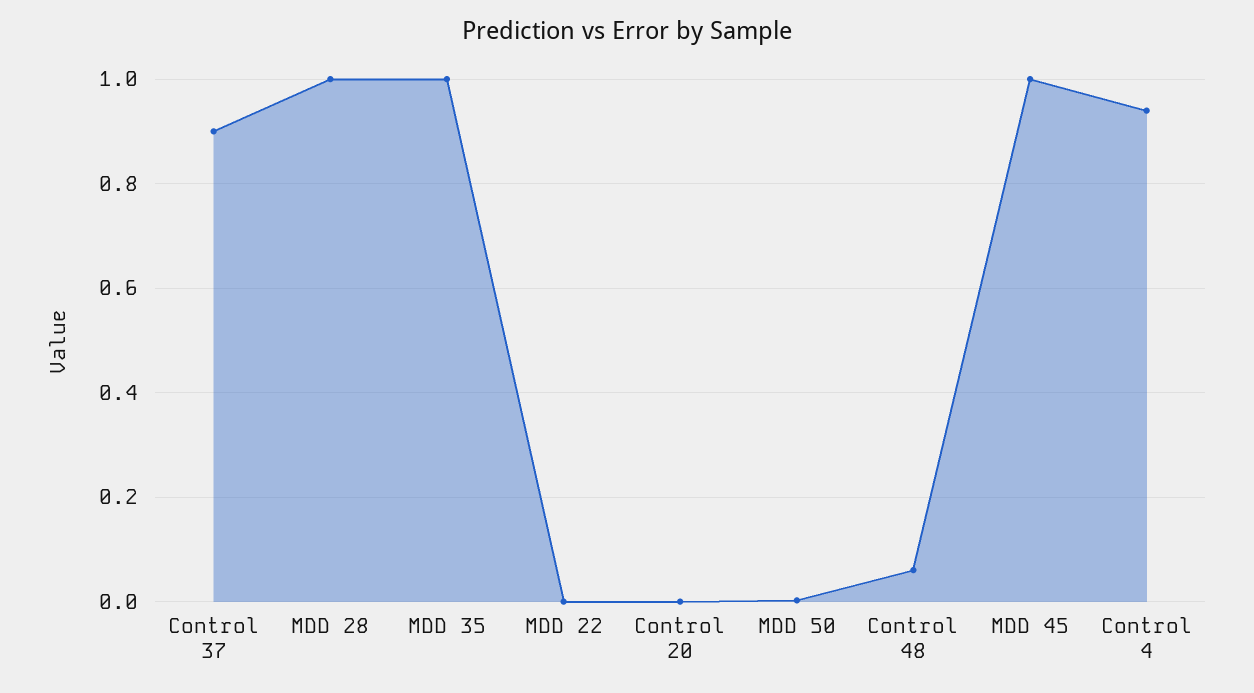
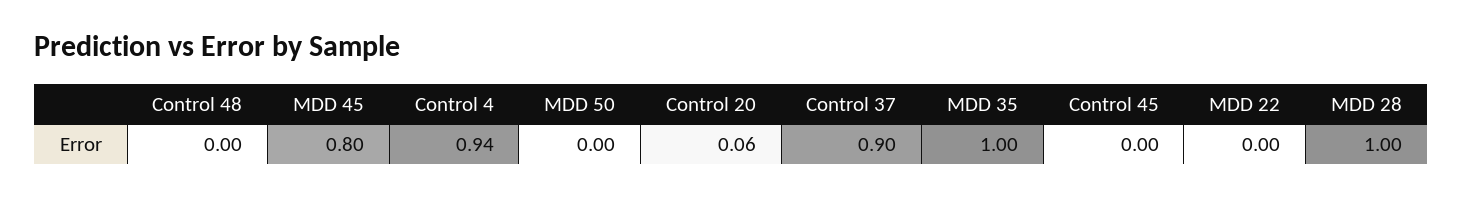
  {
    "Control 37": 0.9,
    "MDD 28": 1,
    "MDD 35": 1,
    "MDD 22": 0,
-   "Control 20": 0,
+   "Control 20": 0.06,
    "MDD 50": 0,
-   "Control 48": 0.06,
+   "Control 48": 0,
-   "MDD 45": 1,
+   "MDD 45": 0.8,
-   "Control 4": 0.94
+   "Control 4": 0.94,
+   "Control 45": 0
  }

